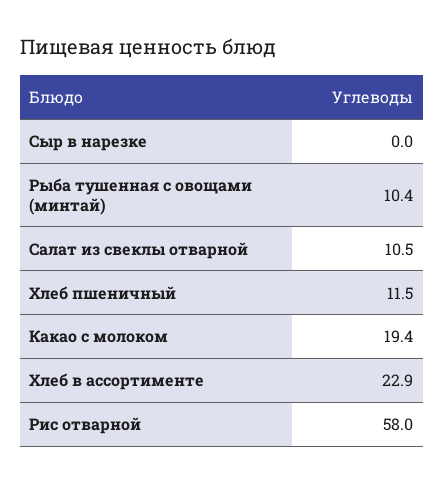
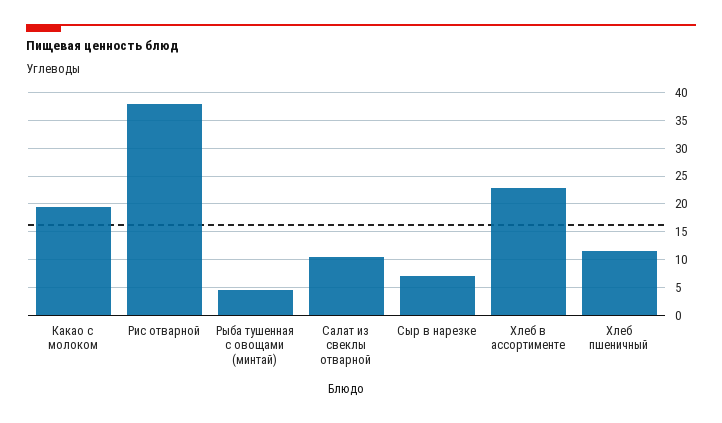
  {
-   "Сыр в нарезке": 0,
+   "Сыр в нарезке": 7.5,
-   "Рыба тушенная с овощами (минтай)": 10.4,
+   "Рыба тушенная с овощами (минтай)": 5,
    "Салат из свеклы отварной": 10.5,
    "Хлеб пшеничный": 11.5,
    "Какао с молоком": 19.4,
    "Хлеб в ассортименте": 22.9,
-   "Рис отварной": 58
+   "Рис отварной": 37.5
  }

